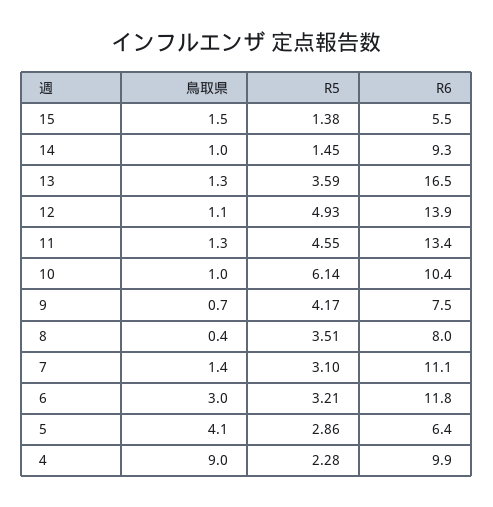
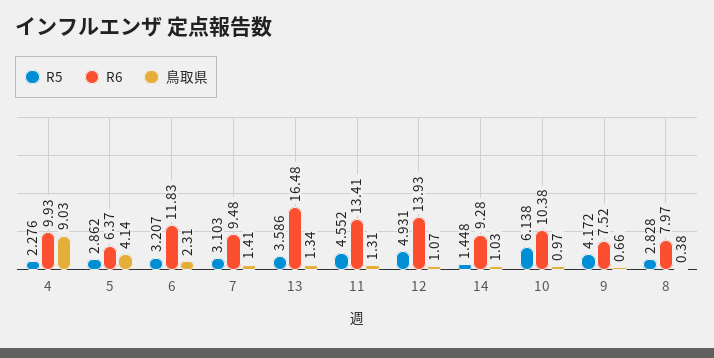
  {
    "鳥取県": {
-     "15": 1.5,
      "14": 1.03,
      "13": 1.34,
      "12": 1.07,
      "11": 1.31,
      "10": 0.97,
      "9": 0.66,
      "8": 0.38,
      "7": 1.41,
-     "6": 3,
+     "6": 2.31,
      "5": 4.14,
      "4": 9.03
    },
    "R5": {
-     "15": 1.38,
      "14": 1.448,
      "13": 3.586,
      "12": 4.931,
      "11": 4.552,
      "10": 6.138,
      "9": 4.172,
-     "8": 3.51,
+     "8": 2.828,
      "7": 3.103,
      "6": 3.207,
      "5": 2.862,
      "4": 2.276
    },
    "R6": {
-     "15": 5.5,
      "14": 9.28,
      "13": 16.48,
      "12": 13.93,
      "11": 13.41,
      "10": 10.38,
      "9": 7.52,
      "8": 7.97,
-     "7": 11.1,
+     "7": 9.48,
      "6": 11.83,
      "5": 6.37,
      "4": 9.93
    }
  }

